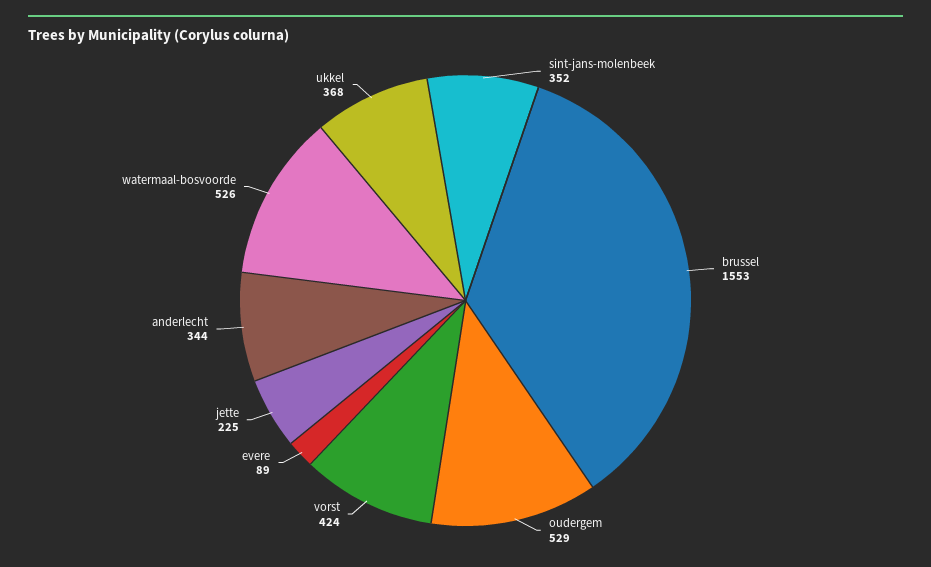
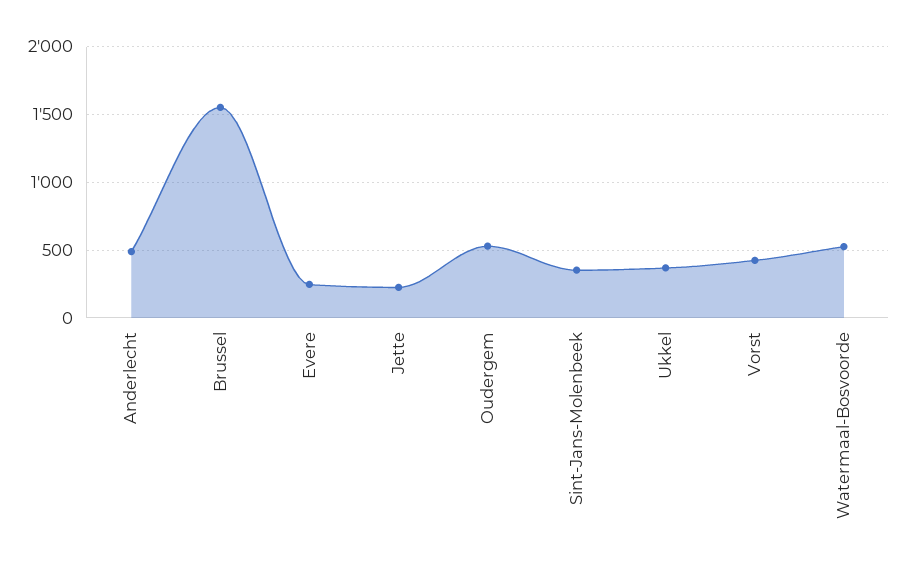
  {
    "sint-jans-molenbeek": 352,
    "brussel": 1553,
    "oudergem": 529,
    "vorst": 424,
-   "evere": 89,
+   "evere": 250,
    "jette": 225,
-   "anderlecht": 344,
+   "anderlecht": 500,
    "watermaal-bosvoorde": 526,
    "ukkel": 368
  }

